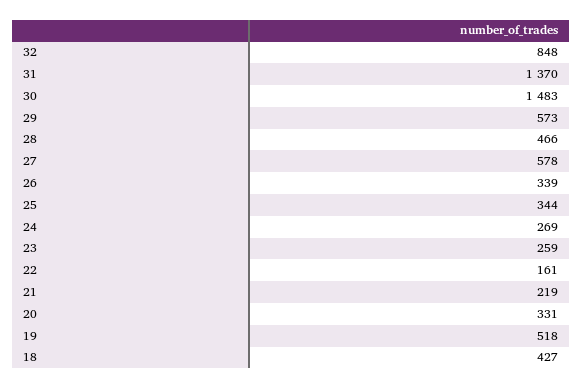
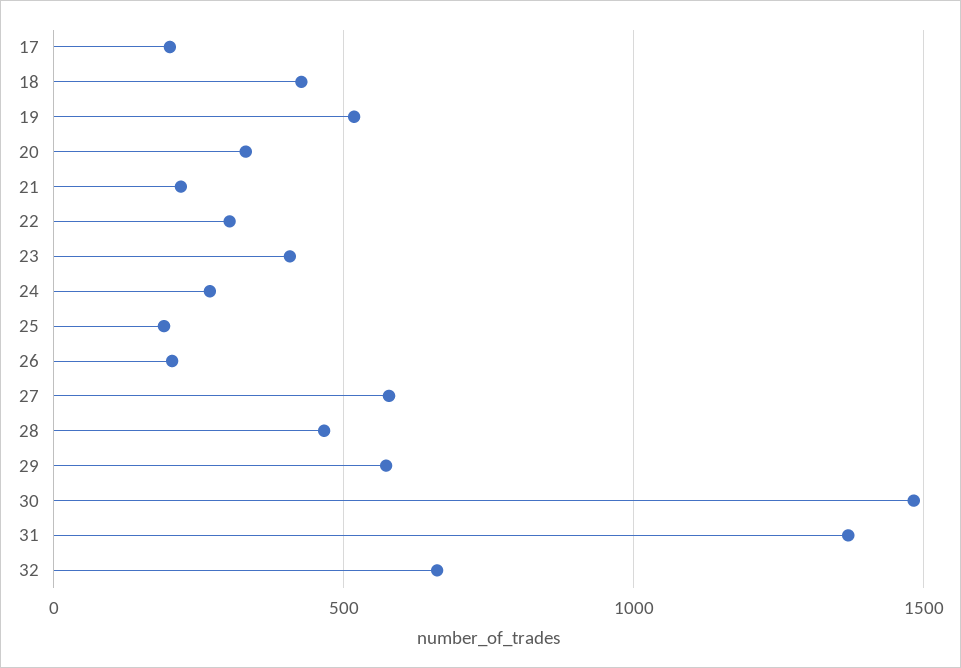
  {
-   "32": 848,
+   "32": 650,
    "31": 1370,
    "30": 1483,
    "29": 573,
    "28": 466,
    "27": 578,
-   "26": 339,
+   "26": 200,
-   "25": 344,
+   "25": 200,
    "24": 269,
-   "23": 259,
+   "23": 400,
-   "22": 161,
+   "22": 300,
    "21": 219,
    "20": 331,
    "19": 518,
-   "18": 427
+   "18": 427,
+   "17": 200
  }

